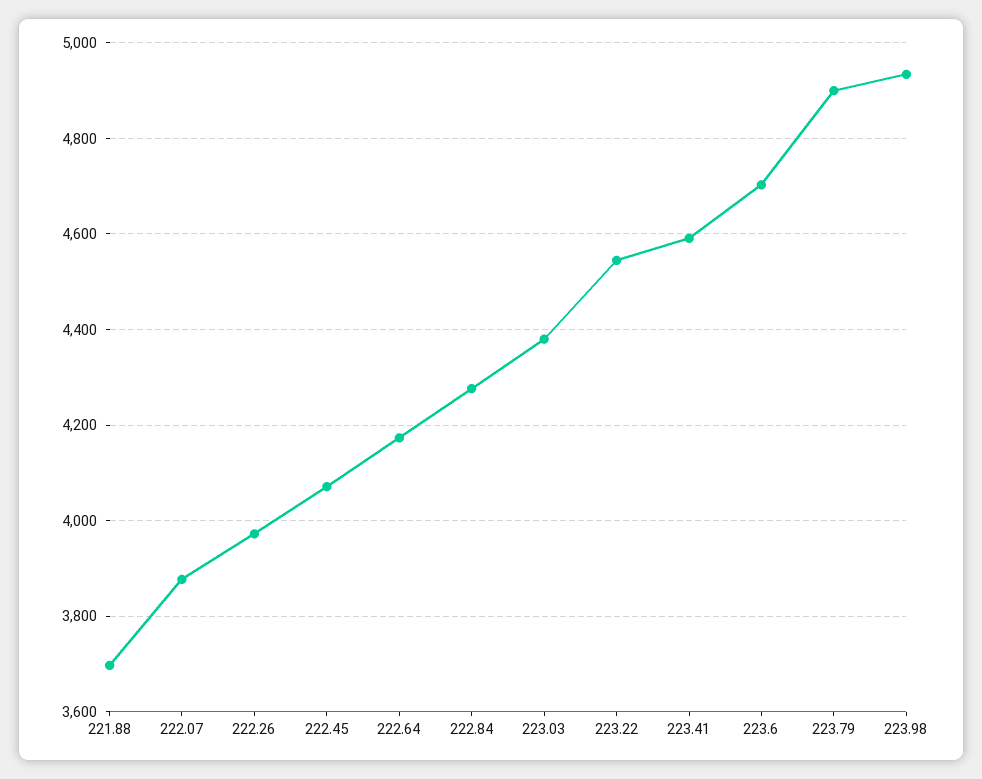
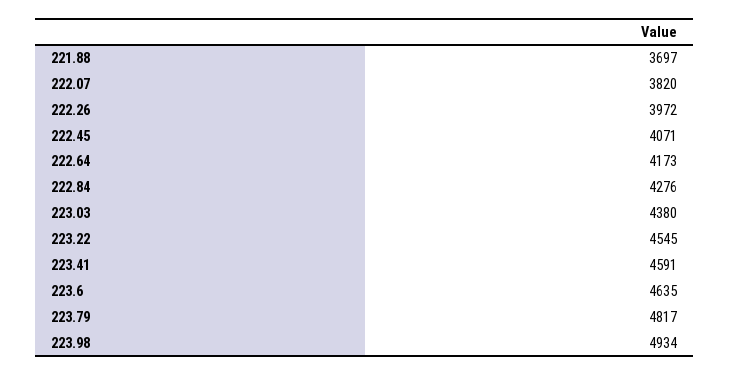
  {
    "221.88": 3697,
-   "222.07": 3880,
+   "222.07": 3820,
    "222.26": 3972,
    "222.45": 4071,
    "222.64": 4173,
    "222.84": 4276,
    "223.03": 4380,
    "223.22": 4545,
    "223.41": 4591,
-   "223.6": 4700,
+   "223.6": 4635,
-   "223.79": 4900,
+   "223.79": 4817,
    "223.98": 4934
  }

